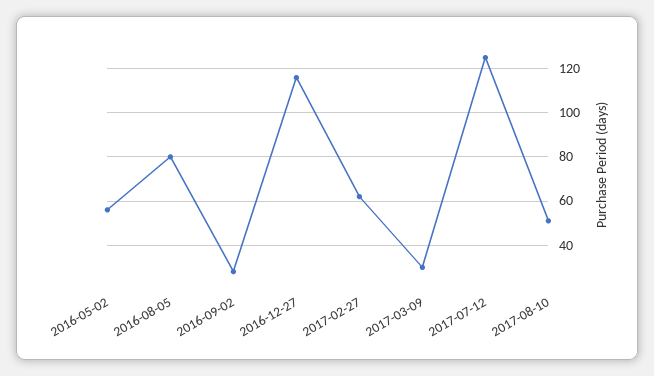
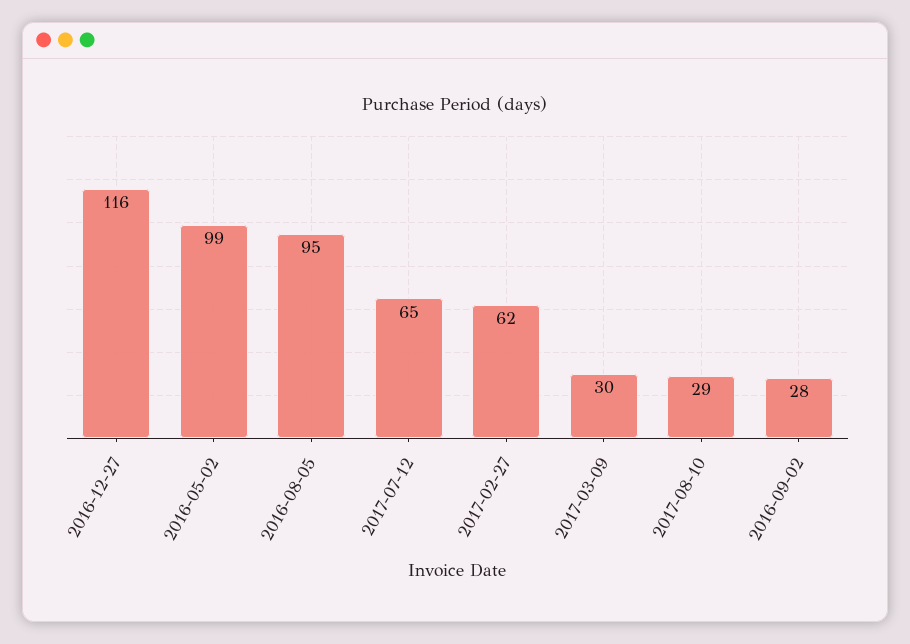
  {
-   "2016-05-02": 55,
+   "2016-05-02": 99,
-   "2016-08-05": 80,
+   "2016-08-05": 95,
    "2016-09-02": 28,
    "2016-12-27": 116,
    "2017-02-27": 62,
    "2017-03-09": 30,
-   "2017-07-12": 125,
+   "2017-07-12": 65,
-   "2017-08-10": 50
+   "2017-08-10": 29
  }

